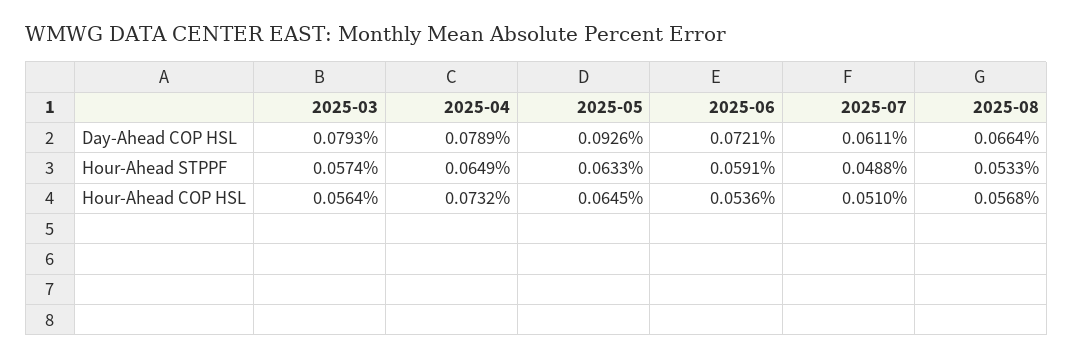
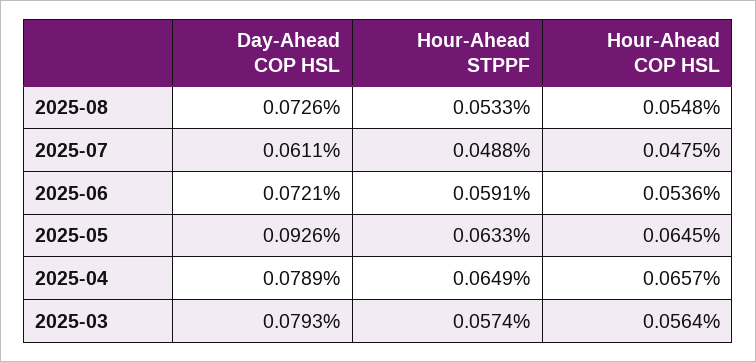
  {
    "2025-03": {
      "Day-Ahead COP HSL": 0.0793,
      "Hour-Ahead STPPF": 0.0574,
      "Hour-Ahead COP HSL": 0.0564
    },
    "2025-04": {
      "Day-Ahead COP HSL": 0.0789,
      "Hour-Ahead STPPF": 0.0649,
-     "Hour-Ahead COP HSL": 0.0732
+     "Hour-Ahead COP HSL": 0.0657
    },
    "2025-05": {
      "Day-Ahead COP HSL": 0.0926,
      "Hour-Ahead STPPF": 0.0633,
      "Hour-Ahead COP HSL": 0.0645
    },
    "2025-06": {
      "Day-Ahead COP HSL": 0.0721,
      "Hour-Ahead STPPF": 0.0591,
      "Hour-Ahead COP HSL": 0.0536
    },
    "2025-07": {
      "Day-Ahead COP HSL": 0.0611,
      "Hour-Ahead STPPF": 0.0488,
-     "Hour-Ahead COP HSL": 0.051
+     "Hour-Ahead COP HSL": 0.0475
    },
    "2025-08": {
-     "Day-Ahead COP HSL": 0.0664,
+     "Day-Ahead COP HSL": 0.0726,
      "Hour-Ahead STPPF": 0.0533,
-     "Hour-Ahead COP HSL": 0.0568
+     "Hour-Ahead COP HSL": 0.0548
    }
  }

